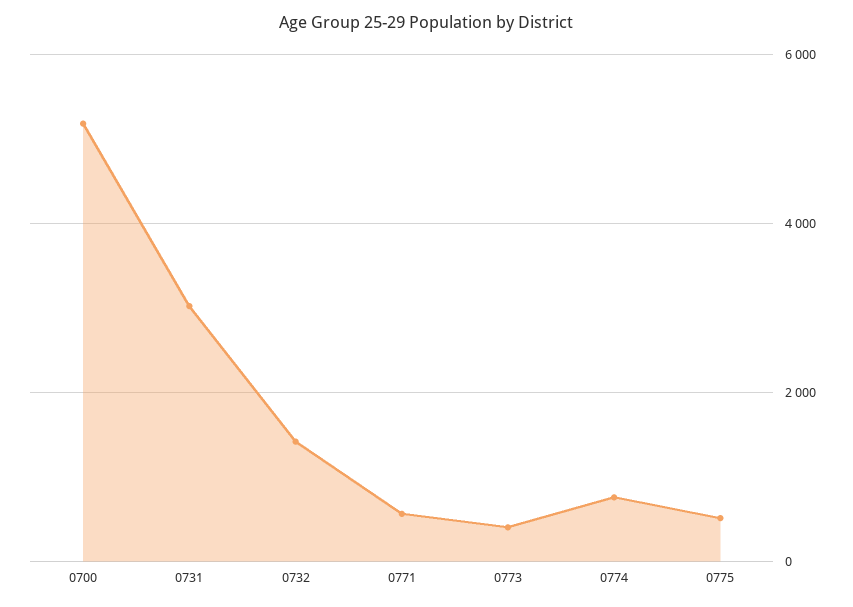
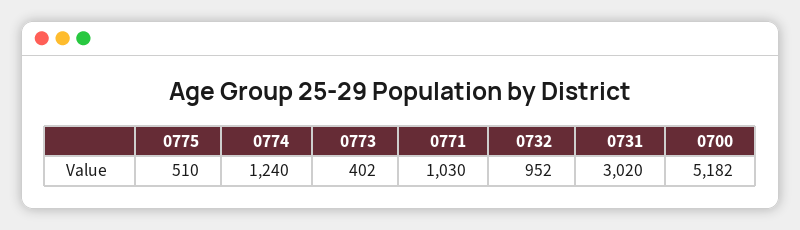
  {
    "0700": 5182,
    "0731": 3020,
-   "0732": 1400,
+   "0732": 952,
-   "0771": 600,
+   "0771": 1030,
    "0773": 402,
-   "0774": 800,
+   "0774": 1240,
    "0775": 510
  }

